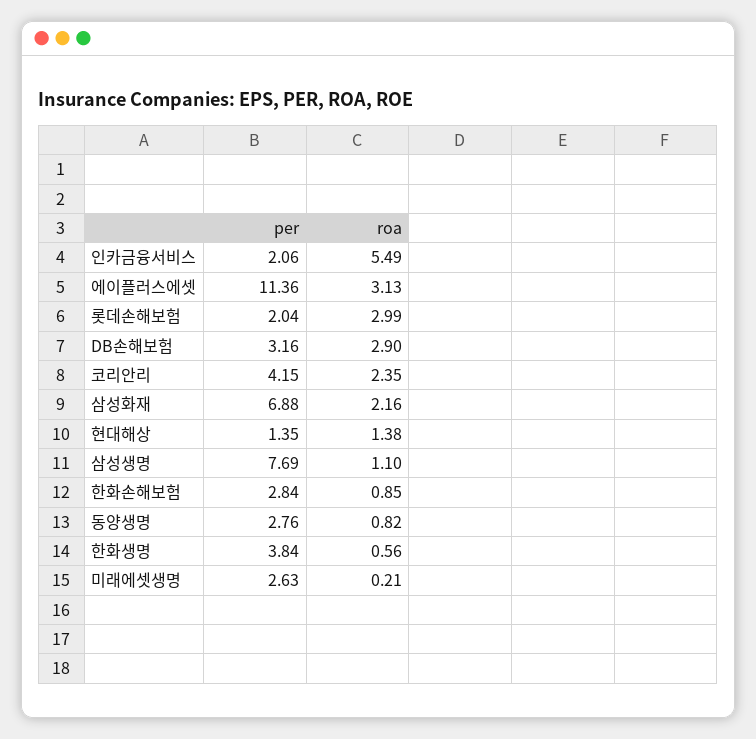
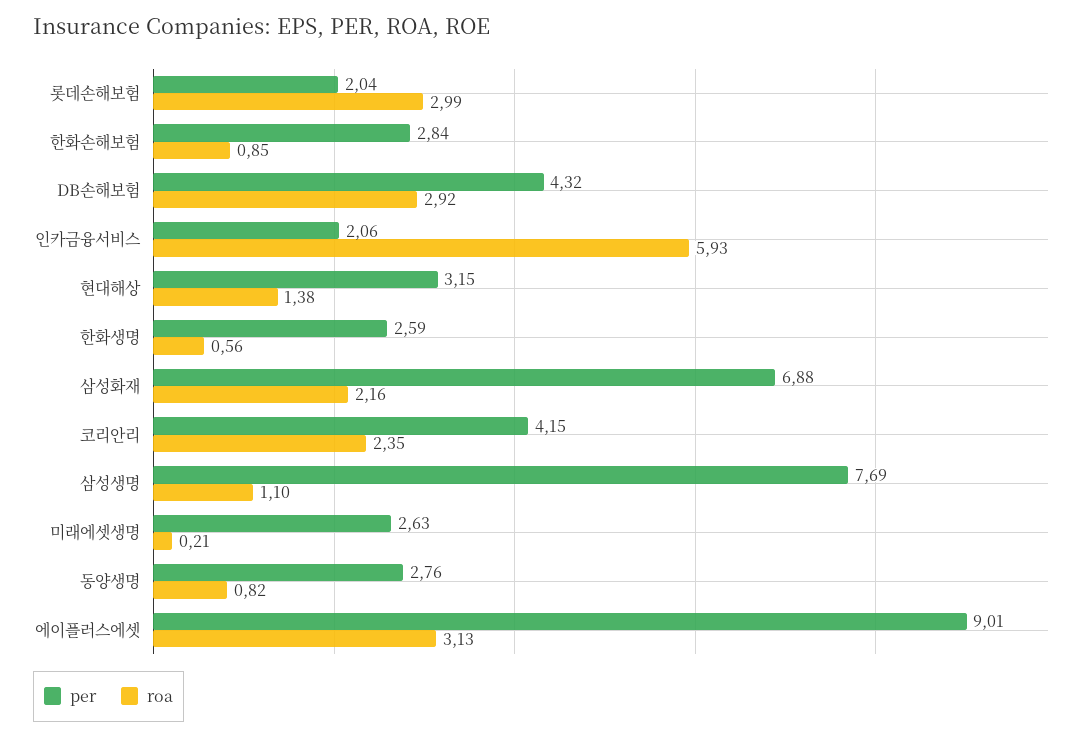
  {
    "per": {
      "인카금융서비스": 2.06,
-     "에이플러스에셋": 11.36,
+     "에이플러스에셋": 9.01,
      "롯데손해보험": 2.04,
-     "DB손해보험": 3.16,
+     "DB손해보험": 4.32,
      "코리안리": 4.15,
      "삼성화재": 6.88,
-     "현대해상": 1.35,
+     "현대해상": 3.15,
      "삼성생명": 7.69,
      "한화손해보험": 2.84,
      "동양생명": 2.76,
-     "한화생명": 3.84,
+     "한화생명": 2.59,
      "미래에셋생명": 2.63
    },
    "roa": {
-     "인카금융서비스": 5.49,
+     "인카금융서비스": 5.93,
      "에이플러스에셋": 3.13,
      "롯데손해보험": 2.99,
-     "DB손해보험": 2.9,
+     "DB손해보험": 2.92,
      "코리안리": 2.35,
      "삼성화재": 2.16,
      "현대해상": 1.38,
      "삼성생명": 1.1,
      "한화손해보험": 0.85,
      "동양생명": 0.82,
      "한화생명": 0.56,
      "미래에셋생명": 0.21
    }
  }

